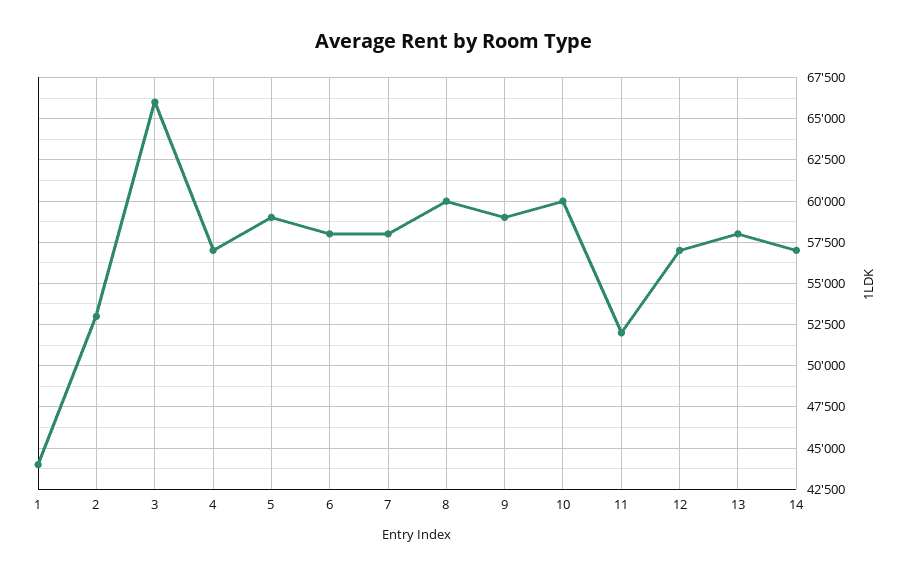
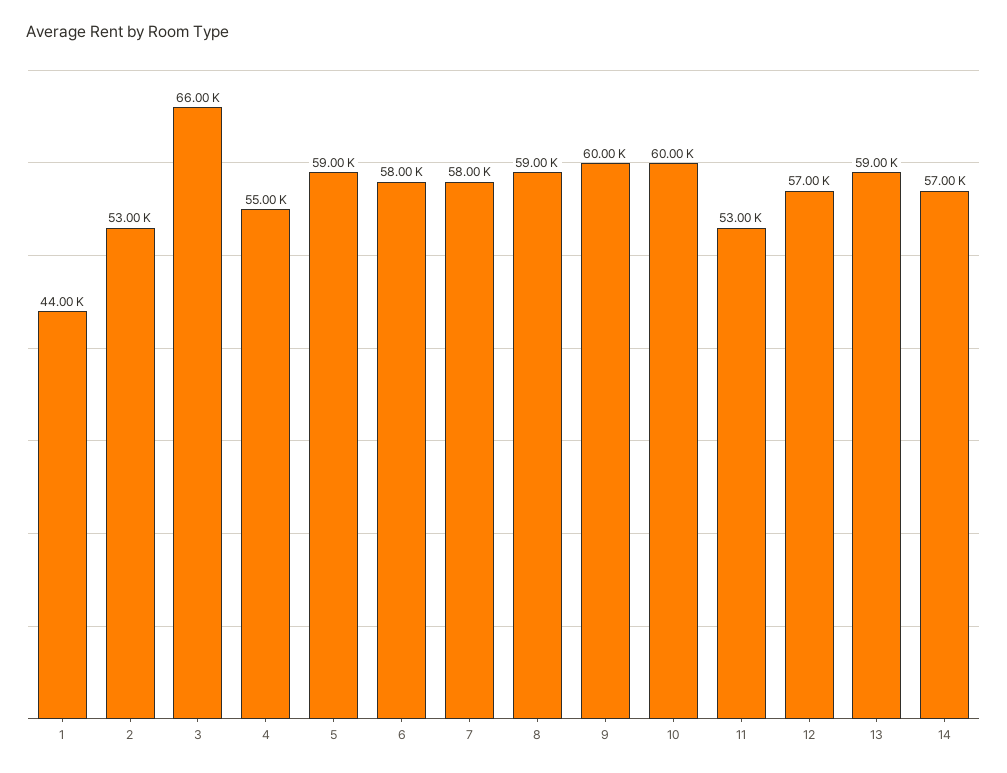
  {
    "1": 44000,
    "2": 53000,
    "3": 66000,
-   "4": 57000,
+   "4": 55000,
    "5": 59000,
    "6": 58000,
    "7": 58000,
-   "8": 60000,
+   "8": 59000,
-   "9": 59000,
+   "9": 60000,
    "10": 60000,
-   "11": 52000,
+   "11": 53000,
    "12": 57000,
-   "13": 58000,
+   "13": 59000,
    "14": 57000
  }

